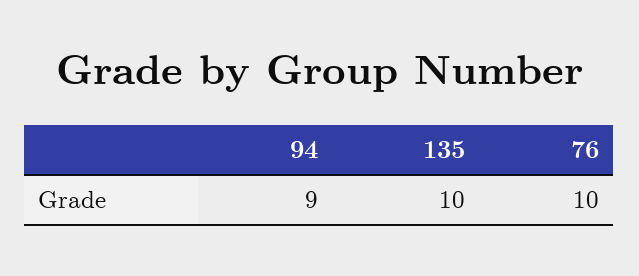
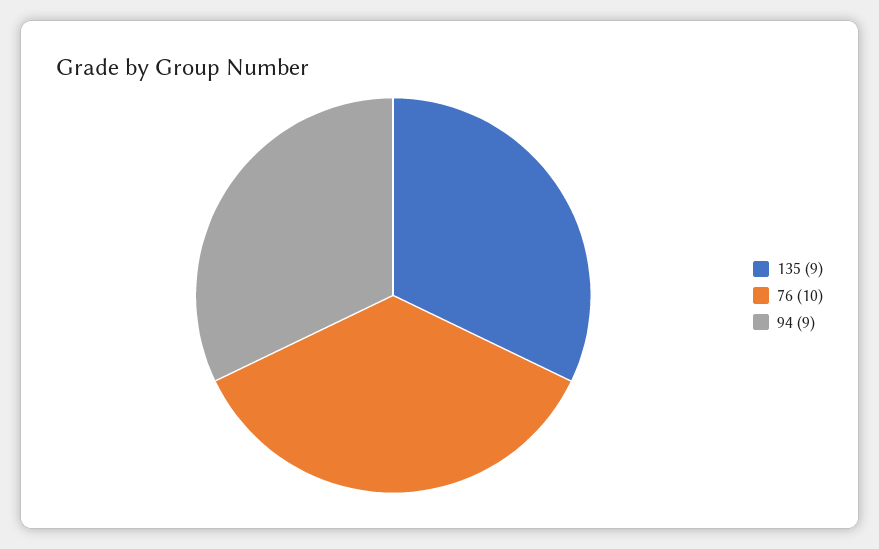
  {
    "94": 9,
-   "135": 10,
+   "135": 9,
    "76": 10
  }

